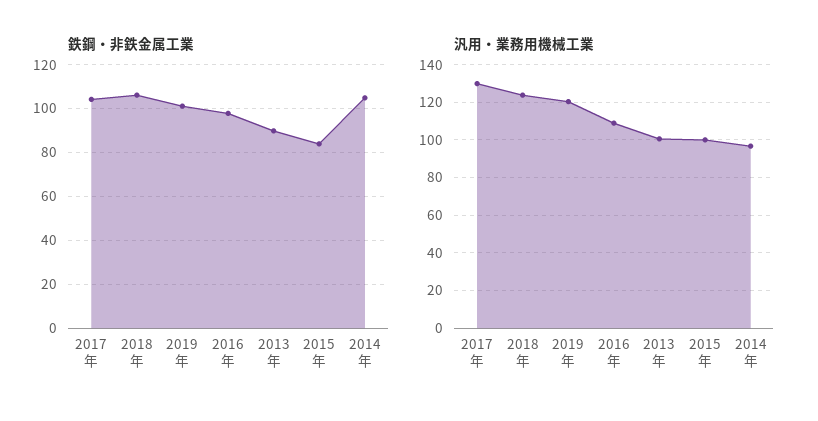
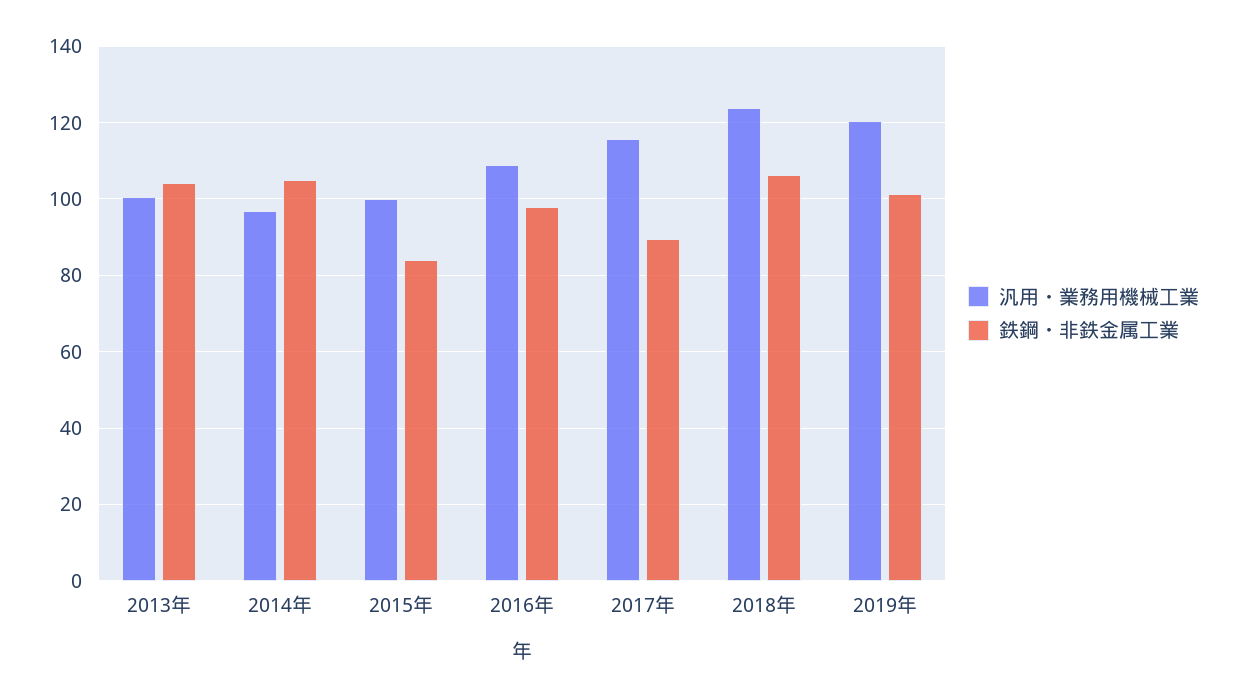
  {
    "鉄鋼・非鉄金属工業": {
-     "2017年": 105,
+     "2017年": 90,
      "2018年": 106,
      "2019年": 102,
      "2016年": 98,
-     "2013年": 90,
+     "2013年": 104,
      "2015年": 84,
      "2014年": 104
    },
    "汎用・業務用機械工業": {
-     "2017年": 130,
+     "2017年": 116,
      "2018年": 124,
      "2019年": 120,
      "2016年": 110,
      "2013年": 100,
      "2015年": 100,
      "2014年": 96
    }
  }

